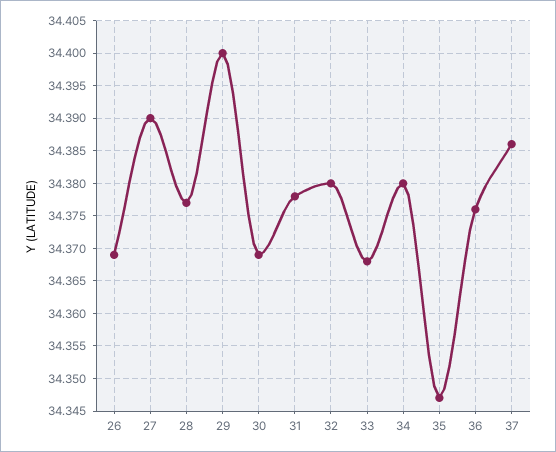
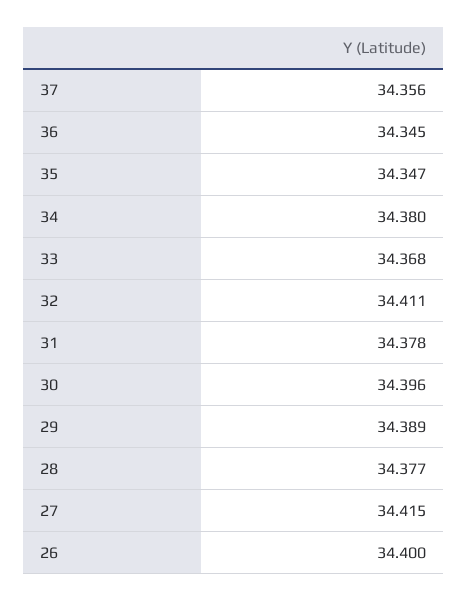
  {
-   "26": 34.369,
+   "26": 34.4,
-   "27": 34.39,
+   "27": 34.415,
    "28": 34.377,
-   "29": 34.4,
+   "29": 34.389,
-   "30": 34.369,
+   "30": 34.396,
    "31": 34.378,
-   "32": 34.38,
+   "32": 34.411,
    "33": 34.368,
    "34": 34.38,
    "35": 34.347,
-   "36": 34.376,
+   "36": 34.345,
-   "37": 34.386
+   "37": 34.356
  }

